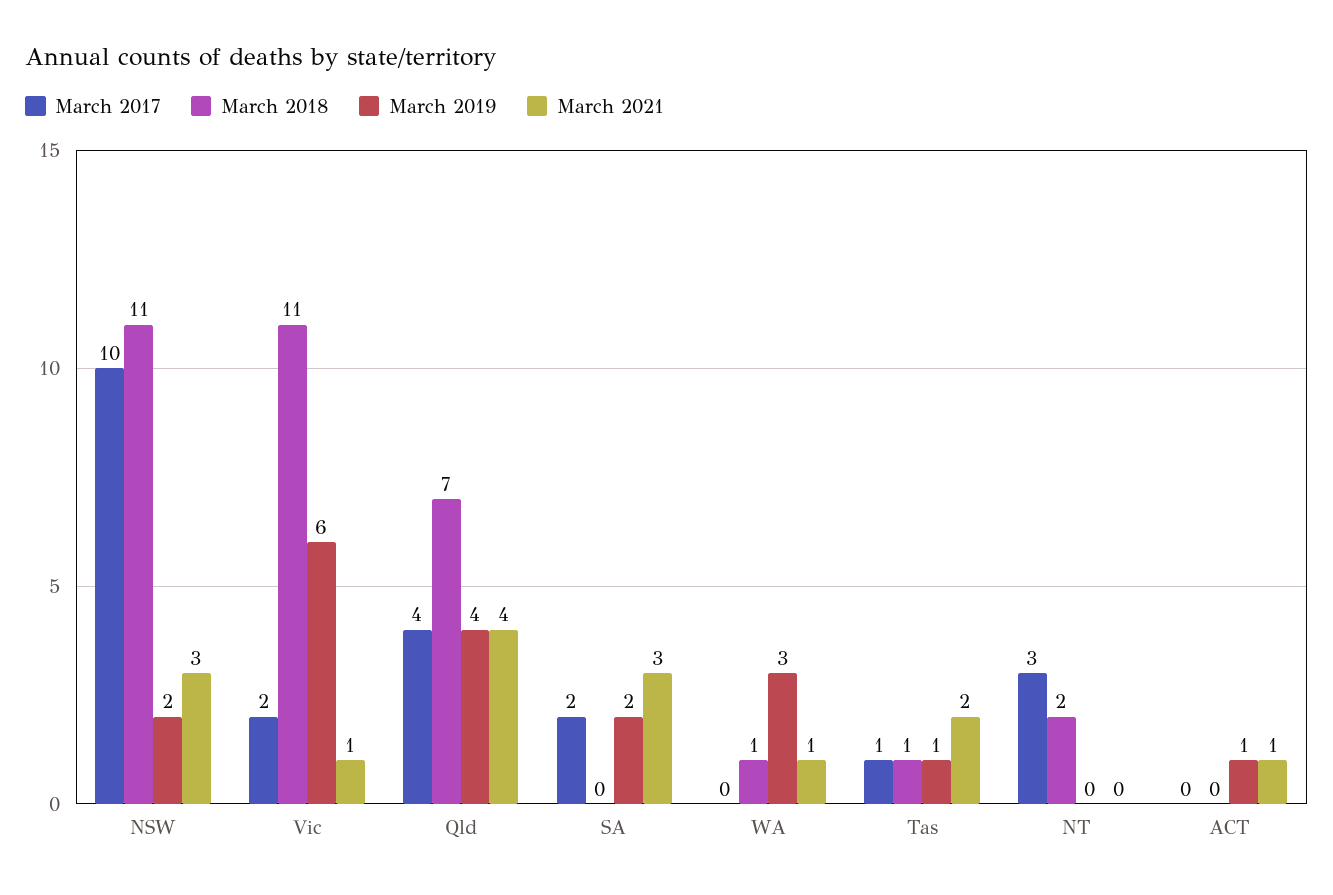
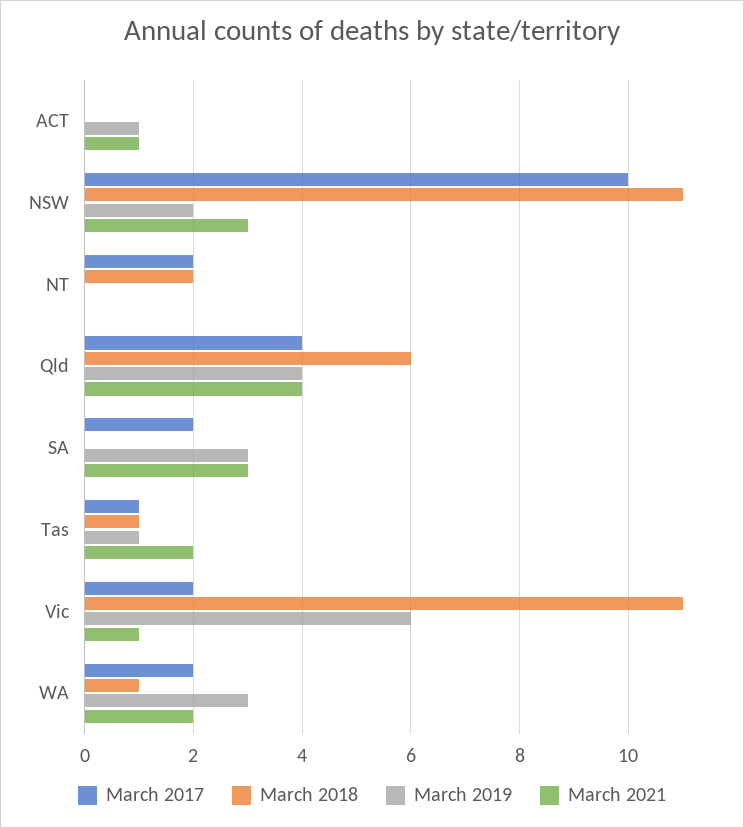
  {
    "March 2017": {
      "NSW": 10,
      "Vic": 2,
      "Qld": 4,
      "SA": 2,
-     "WA": 0,
+     "WA": 2,
      "Tas": 1,
-     "NT": 3,
+     "NT": 2,
      "ACT": 0
    },
    "March 2018": {
      "NSW": 11,
      "Vic": 11,
-     "Qld": 7,
+     "Qld": 6,
      "SA": 0,
      "WA": 1,
      "Tas": 1,
      "NT": 2,
      "ACT": 0
    },
    "March 2019": {
      "NSW": 2,
      "Vic": 6,
      "Qld": 4,
-     "SA": 2,
+     "SA": 3,
      "WA": 3,
      "Tas": 1,
      "NT": 0,
      "ACT": 1
    },
    "March 2021": {
      "NSW": 3,
      "Vic": 1,
      "Qld": 4,
      "SA": 3,
-     "WA": 1,
+     "WA": 2,
      "Tas": 2,
      "NT": 0,
      "ACT": 1
    }
  }

